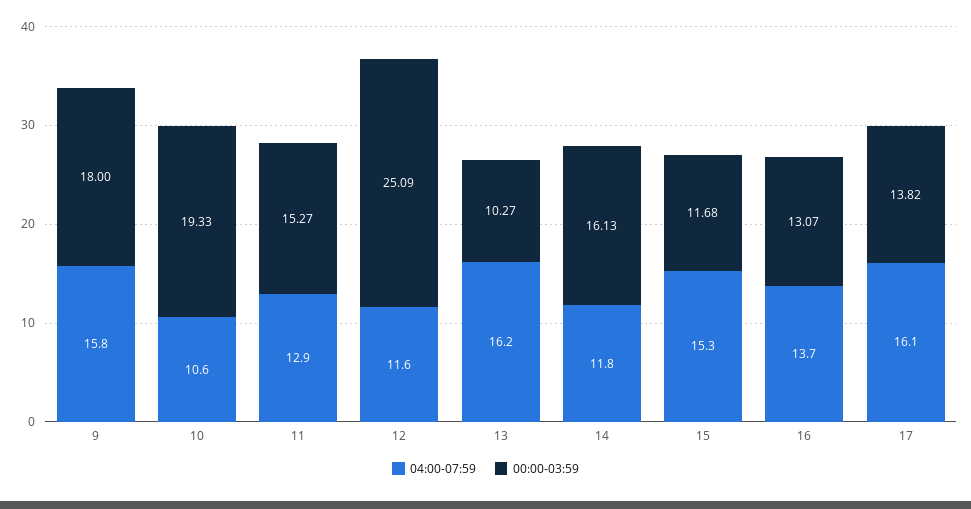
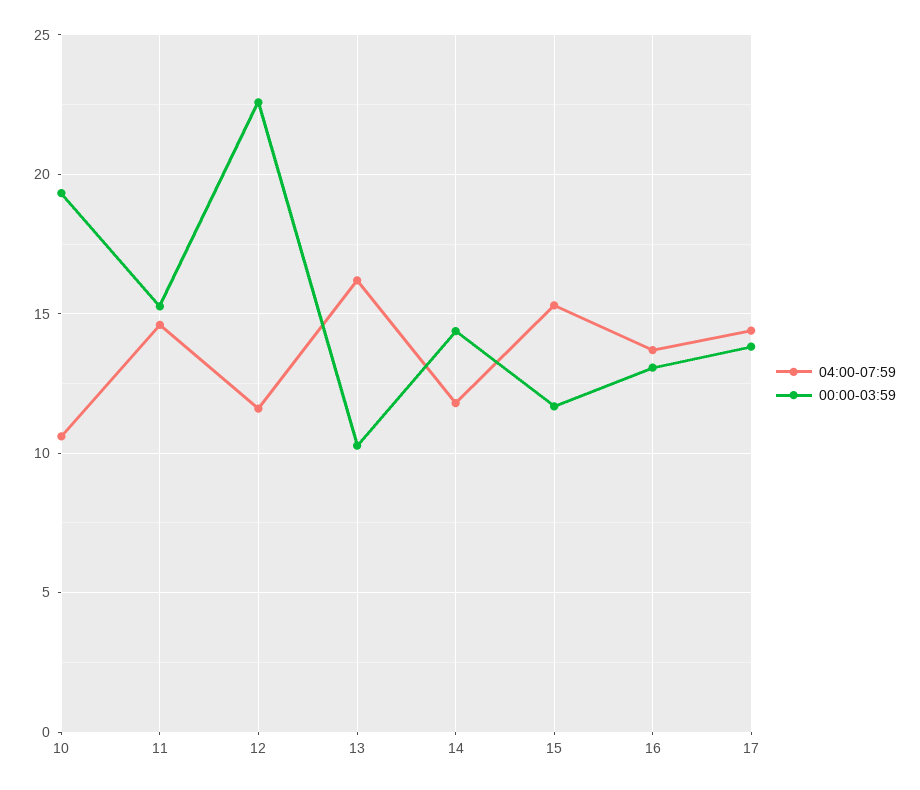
  {
    "04:00-07:59": {
-     "9": 15.8,
      "10": 10.6,
-     "11": 12.9,
+     "11": 14.5,
      "12": 11.6,
      "13": 16.2,
      "14": 11.8,
      "15": 15.3,
      "16": 13.7,
-     "17": 16.1
+     "17": 14.5
    },
    "00:00-03:59": {
-     "9": 18,
      "10": 19.33,
      "11": 15.27,
-     "12": 25.09,
+     "12": 22.5,
      "13": 10.27,
-     "14": 16.13,
+     "14": 14.5,
      "15": 11.68,
      "16": 13.07,
      "17": 13.82
    }
  }

